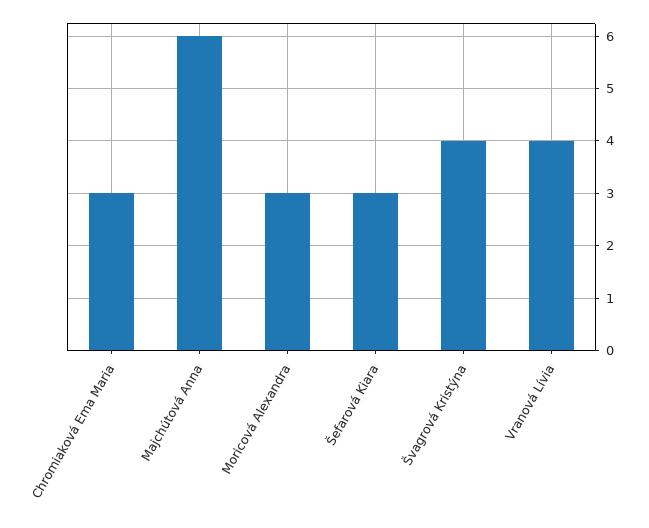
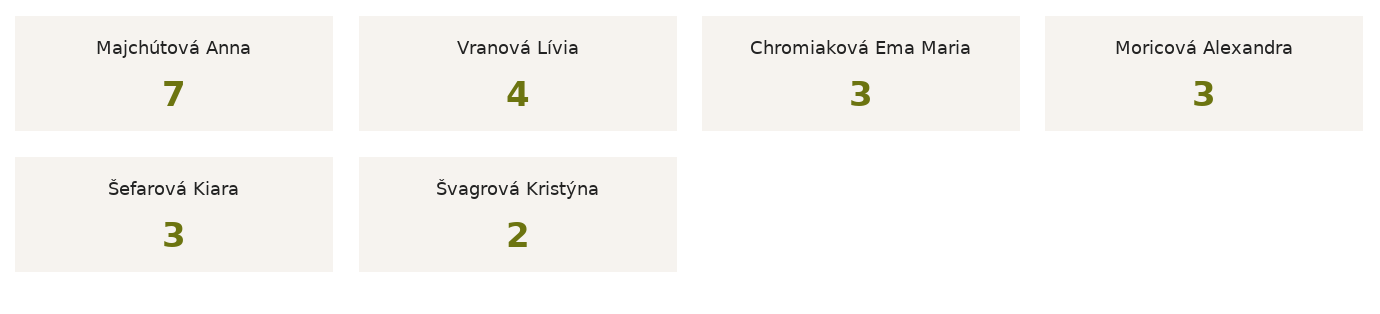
  {
    "Chromiaková Ema Maria": 3,
-   "Majchútová Anna": 6,
+   "Majchútová Anna": 7,
    "Moricová Alexandra": 3,
    "Šefarová Kiara": 3,
-   "Švagrová Kristýna": 4,
+   "Švagrová Kristýna": 2,
    "Vranová Lívia": 4
  }

